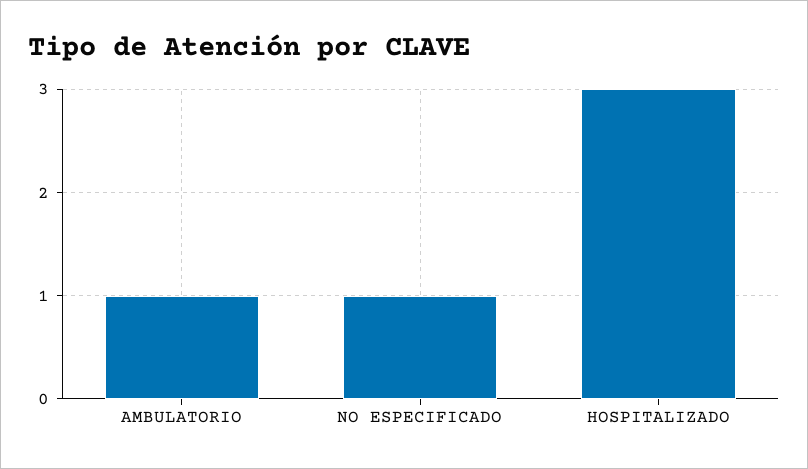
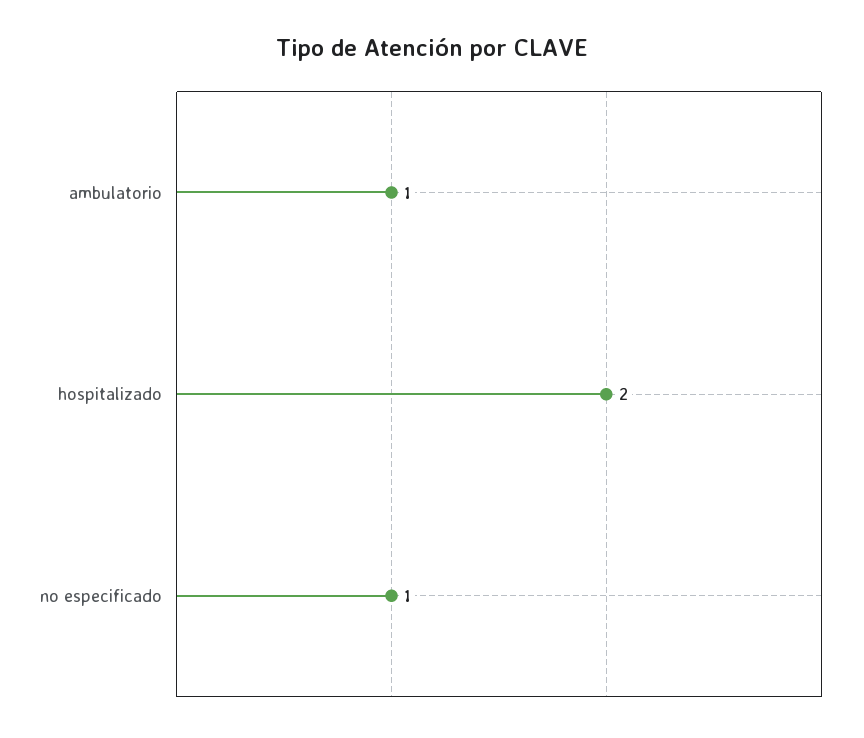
  {
    "AMBULATORIO": 1,
    "NO ESPECIFICADO": 1,
-   "HOSPITALIZADO": 3
+   "HOSPITALIZADO": 2
  }

